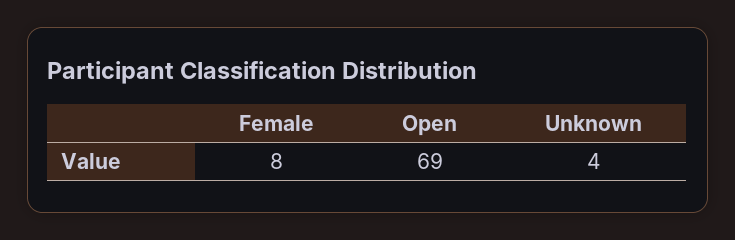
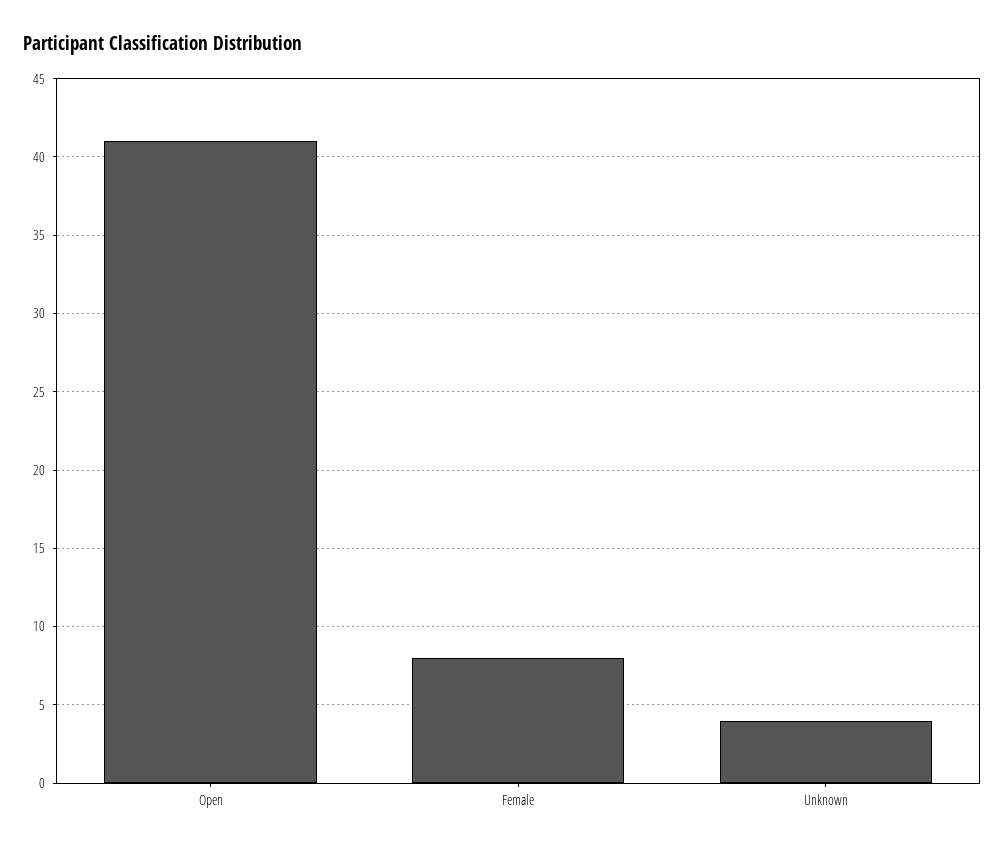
  {
    "Female": 8,
-   "Open": 69,
+   "Open": 41,
    "Unknown": 4
  }

